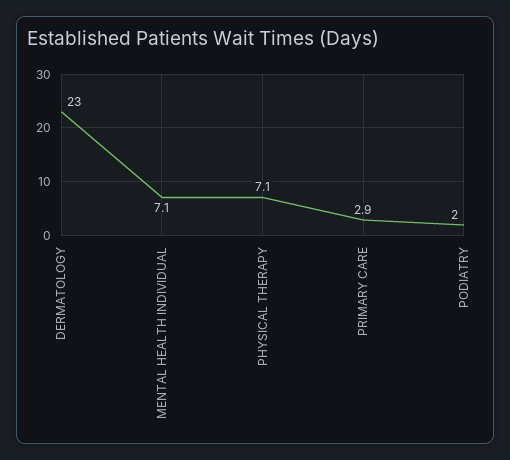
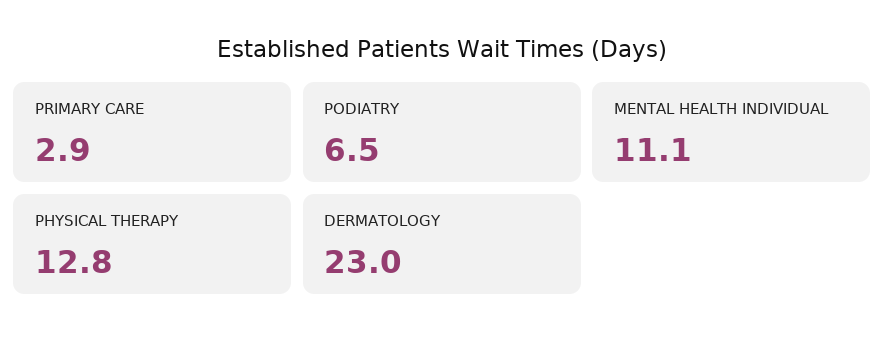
  {
    "DERMATOLOGY": 23,
-   "MENTAL HEALTH INDIVIDUAL": 7.1,
+   "MENTAL HEALTH INDIVIDUAL": 11.1,
-   "PHYSICAL THERAPY": 7.1,
+   "PHYSICAL THERAPY": 12.8,
    "PRIMARY CARE": 2.9,
-   "PODIATRY": 2
+   "PODIATRY": 6.5
  }

